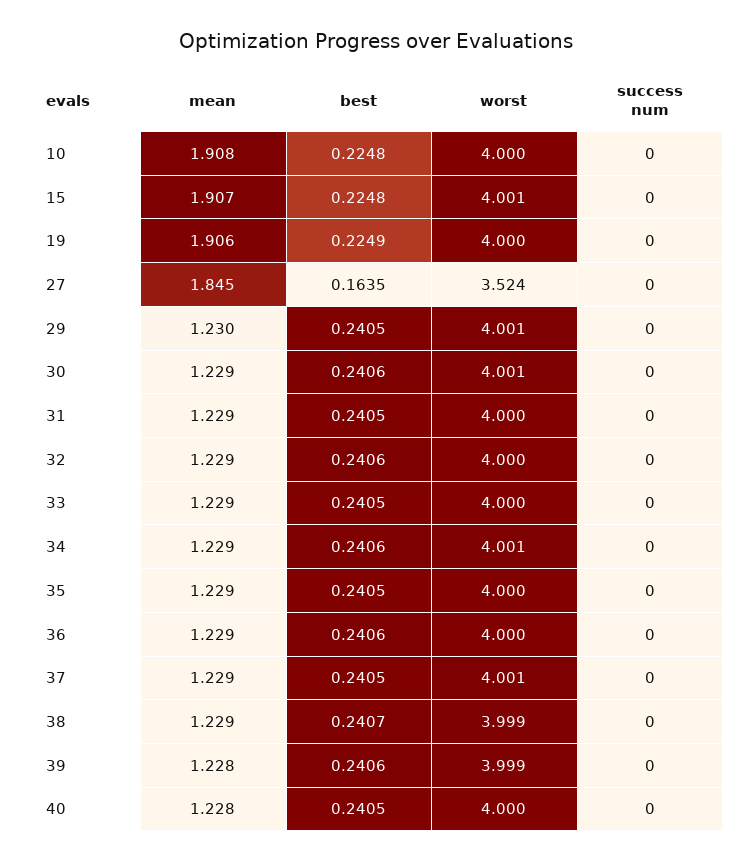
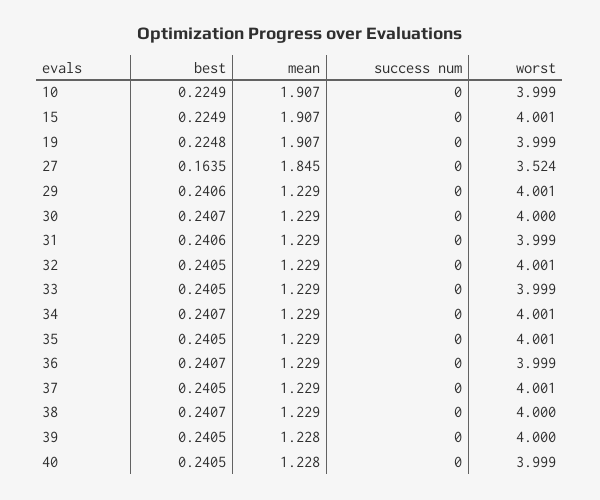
  {
    "mean": {
-     "10": 1.908,
+     "10": 1.907,
      "15": 1.907,
-     "19": 1.906,
+     "19": 1.907,
      "27": 1.845,
-     "29": 1.23,
+     "29": 1.229,
      "30": 1.229,
      "31": 1.229,
      "32": 1.229,
      "33": 1.229,
      "34": 1.229,
      "35": 1.229,
      "36": 1.229,
      "37": 1.229,
      "38": 1.229,
      "39": 1.228,
      "40": 1.228
    },
    "best": {
-     "10": 0.2248,
+     "10": 0.2249,
-     "15": 0.2248,
+     "15": 0.2249,
-     "19": 0.2249,
+     "19": 0.2248,
      "27": 0.1635,
-     "29": 0.2405,
+     "29": 0.2406,
-     "30": 0.2406,
+     "30": 0.2407,
-     "31": 0.2405,
+     "31": 0.2406,
-     "32": 0.2406,
+     "32": 0.2405,
      "33": 0.2405,
-     "34": 0.2406,
+     "34": 0.2407,
      "35": 0.2405,
-     "36": 0.2406,
+     "36": 0.2407,
      "37": 0.2405,
      "38": 0.2407,
-     "39": 0.2406,
+     "39": 0.2405,
      "40": 0.2405
    },
    "worst": {
-     "10": 4,
+     "10": 3.999,
      "15": 4.001,
-     "19": 4,
+     "19": 3.999,
      "27": 3.524,
      "29": 4.001,
-     "30": 4.001,
+     "30": 4,
-     "31": 4,
+     "31": 3.999,
-     "32": 4,
+     "32": 4.001,
-     "33": 4,
+     "33": 3.999,
      "34": 4.001,
-     "35": 4,
+     "35": 4.001,
-     "36": 4,
+     "36": 3.999,
      "37": 4.001,
-     "38": 3.999,
+     "38": 4,
-     "39": 3.999,
+     "39": 4,
-     "40": 4
+     "40": 3.999
    },
    "success num": {
      "10": 0,
      "15": 0,
      "19": 0,
      "27": 0,
      "29": 0,
      "30": 0,
      "31": 0,
      "32": 0,
      "33": 0,
      "34": 0,
      "35": 0,
      "36": 0,
      "37": 0,
      "38": 0,
      "39": 0,
      "40": 0
    }
  }

